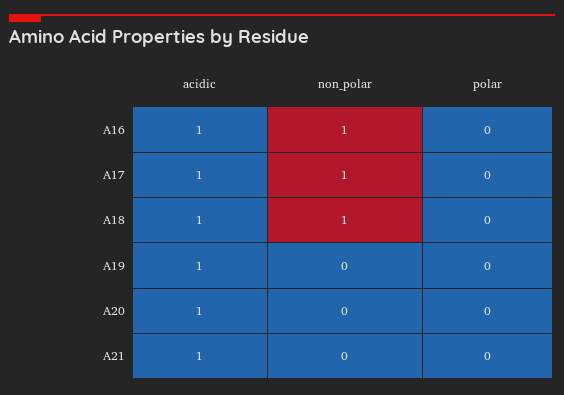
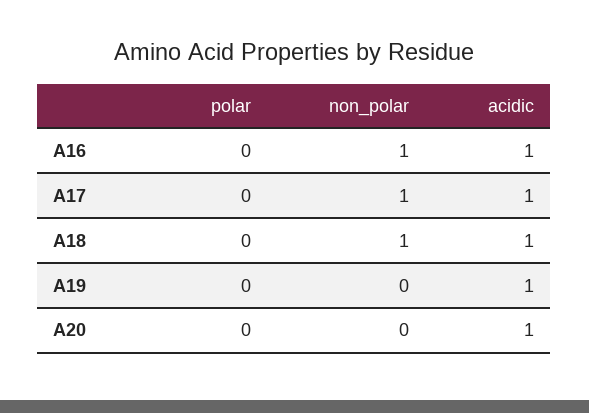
  {
    "acidic": {
      "A16": 1,
      "A17": 1,
      "A18": 1,
      "A19": 1,
-     "A20": 1,
+     "A20": 1
-     "A21": 1
    },
    "non_polar": {
      "A16": 1,
      "A17": 1,
      "A18": 1,
      "A19": 0,
-     "A20": 0,
+     "A20": 0
-     "A21": 0
    },
    "polar": {
      "A16": 0,
      "A17": 0,
      "A18": 0,
      "A19": 0,
-     "A20": 0,
+     "A20": 0
-     "A21": 0
    }
  }

